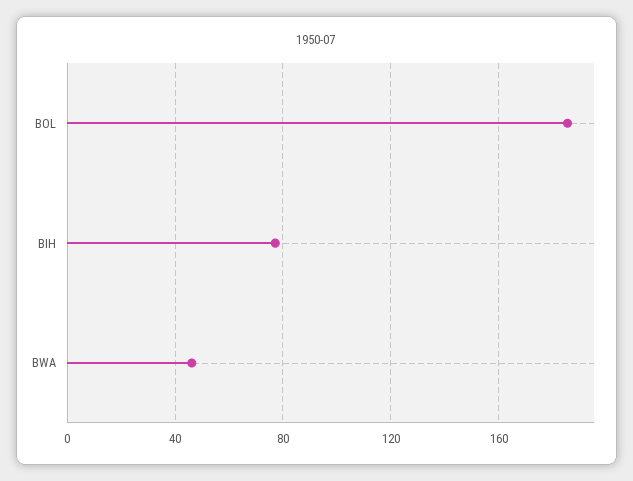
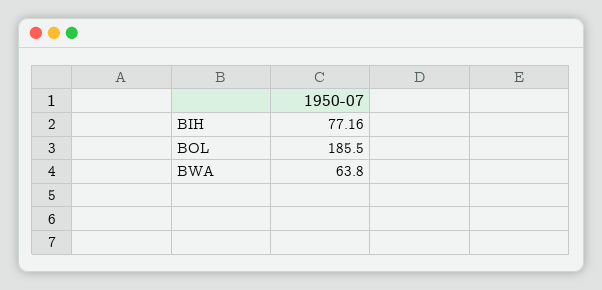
  {
    "BOL": 185.5,
    "BIH": 77.16,
-   "BWA": 45
+   "BWA": 63.8
  }

